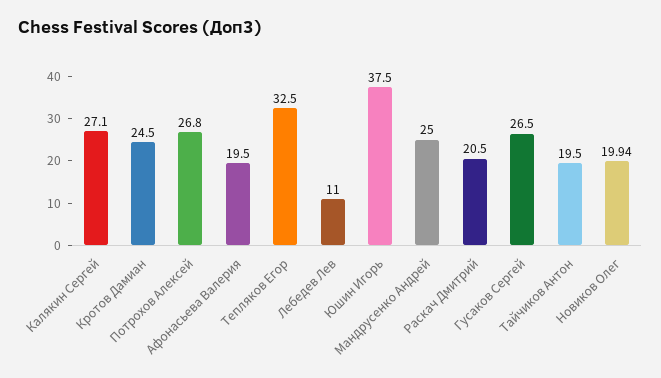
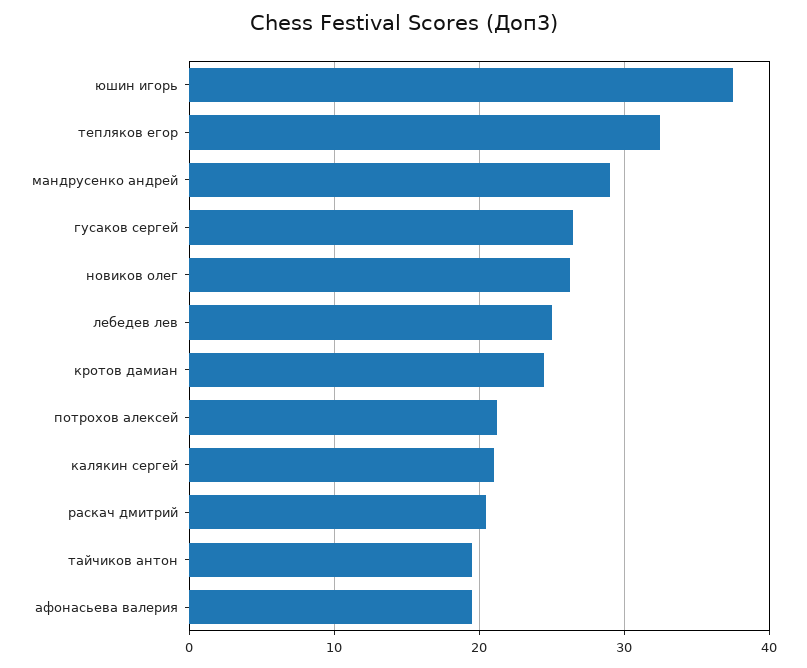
  {
-   "Калякин Сергей": 27.1,
+   "Калякин Сергей": 21,
    "Кротов Дамиан": 24.5,
-   "Потрохов Алексей": 26.8,
+   "Потрохов Алексей": 21,
    "Афонасьева Валерия": 19.5,
    "Тепляков Егор": 32.5,
-   "Лебедев Лев": 11,
+   "Лебедев Лев": 25,
    "Юшин Игорь": 37.5,
-   "Мандрусенко Андрей": 25,
+   "Мандрусенко Андрей": 29,
    "Раскач Дмитрий": 20.5,
    "Гусаков Сергей": 26.5,
    "Тайчиков Антон": 19.5,
-   "Новиков Олег": 19.94
+   "Новиков Олег": 26
  }

